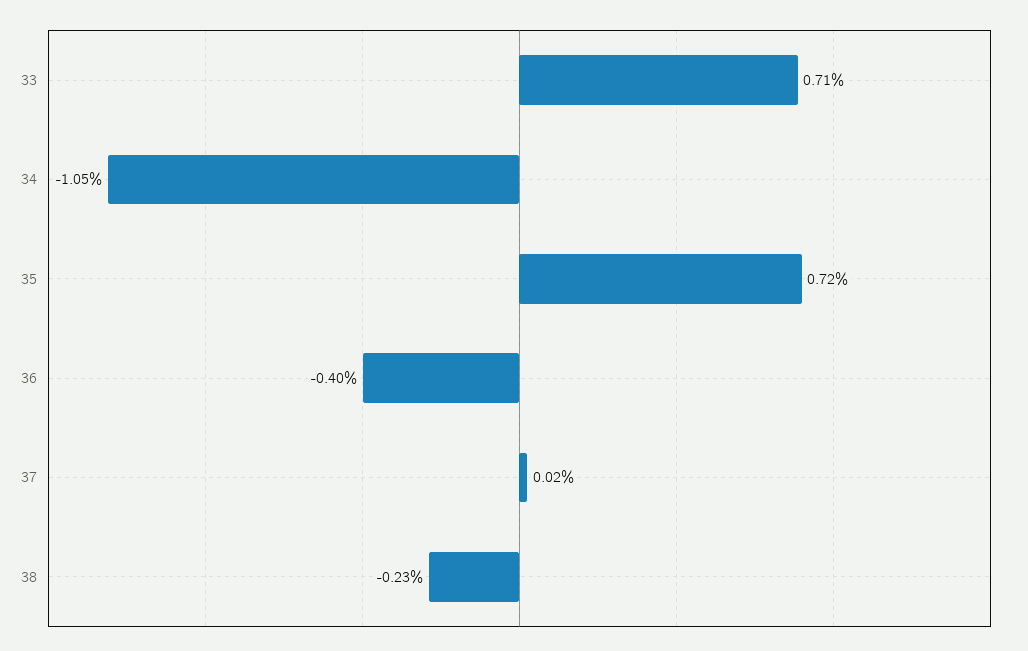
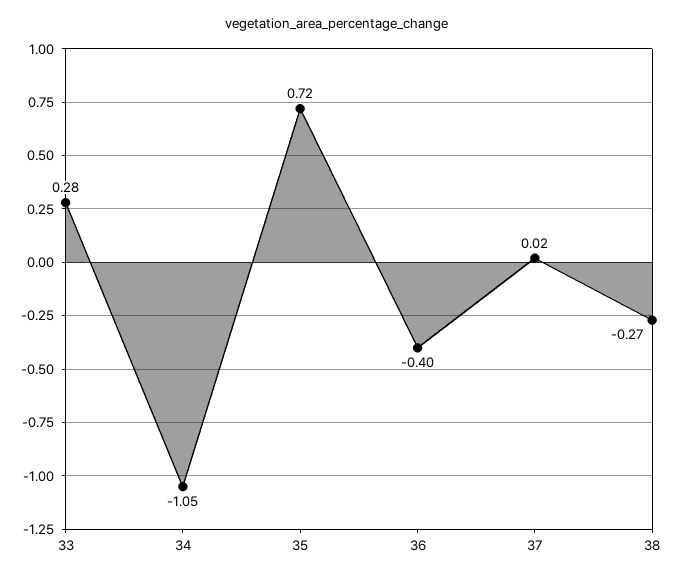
  {
-   "33": 0.71,
+   "33": 0.28,
    "34": -1.05,
    "35": 0.72,
    "36": -0.4,
    "37": 0.02,
-   "38": -0.23
+   "38": -0.27
  }

